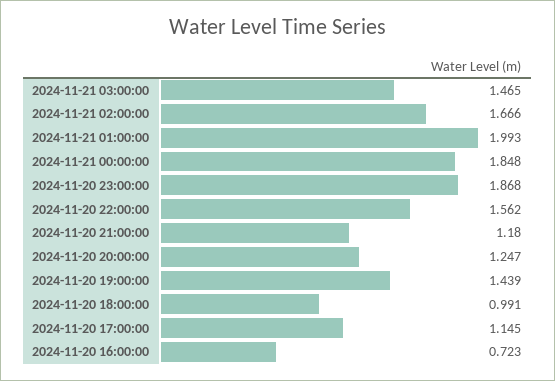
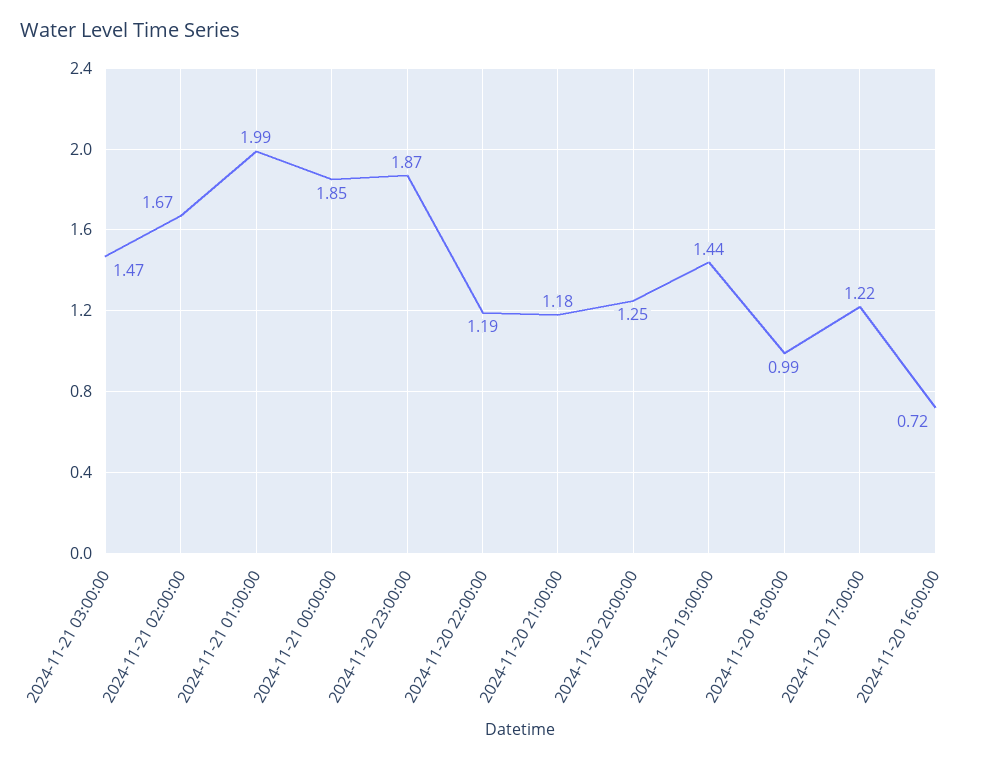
  {
    "2024-11-21 03:00:00": 1.465,
    "2024-11-21 02:00:00": 1.666,
    "2024-11-21 01:00:00": 1.993,
    "2024-11-21 00:00:00": 1.848,
    "2024-11-20 23:00:00": 1.868,
-   "2024-11-20 22:00:00": 1.562,
+   "2024-11-20 22:00:00": 1.19,
    "2024-11-20 21:00:00": 1.18,
    "2024-11-20 20:00:00": 1.247,
    "2024-11-20 19:00:00": 1.439,
    "2024-11-20 18:00:00": 0.991,
-   "2024-11-20 17:00:00": 1.145,
+   "2024-11-20 17:00:00": 1.22,
    "2024-11-20 16:00:00": 0.723
  }

